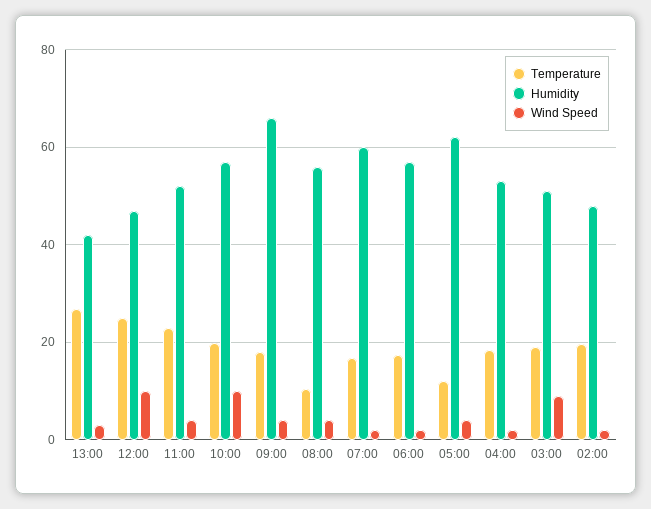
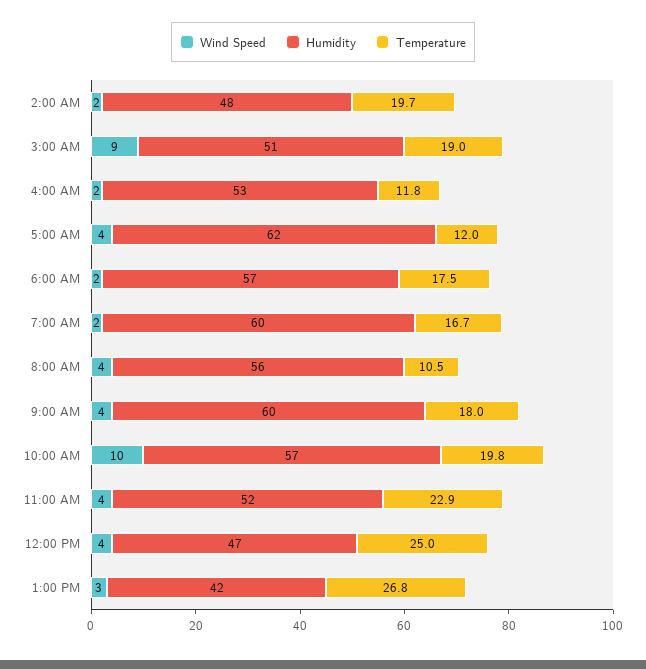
  {
    "Temperature": {
      "13:00": 26.8,
      "12:00": 25,
      "11:00": 22.9,
      "10:00": 19.8,
      "09:00": 18,
      "08:00": 10.5,
      "07:00": 16.7,
      "06:00": 17.5,
      "05:00": 12,
-     "04:00": 18,
+     "04:00": 11.8,
      "03:00": 19,
      "02:00": 19.7
    },
    "Humidity": {
      "13:00": 42,
      "12:00": 47,
      "11:00": 52,
      "10:00": 57,
-     "09:00": 66,
+     "09:00": 60,
      "08:00": 56,
      "07:00": 60,
      "06:00": 57,
      "05:00": 62,
      "04:00": 53,
      "03:00": 51,
      "02:00": 48
    },
    "Wind Speed": {
      "13:00": 3,
-     "12:00": 10,
+     "12:00": 4,
      "11:00": 4,
      "10:00": 10,
      "09:00": 4,
      "08:00": 4,
      "07:00": 2,
      "06:00": 2,
      "05:00": 4,
      "04:00": 2,
      "03:00": 9,
      "02:00": 2
    }
  }

